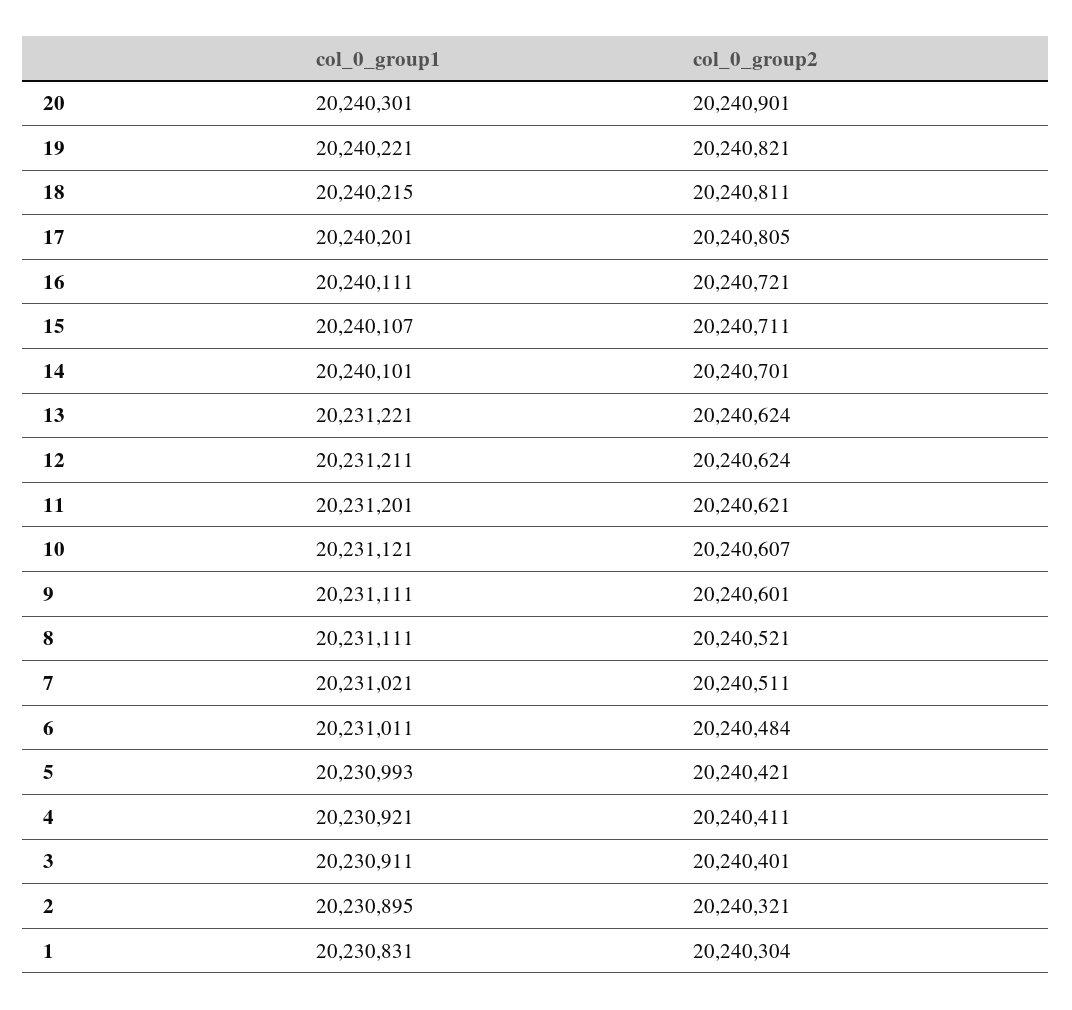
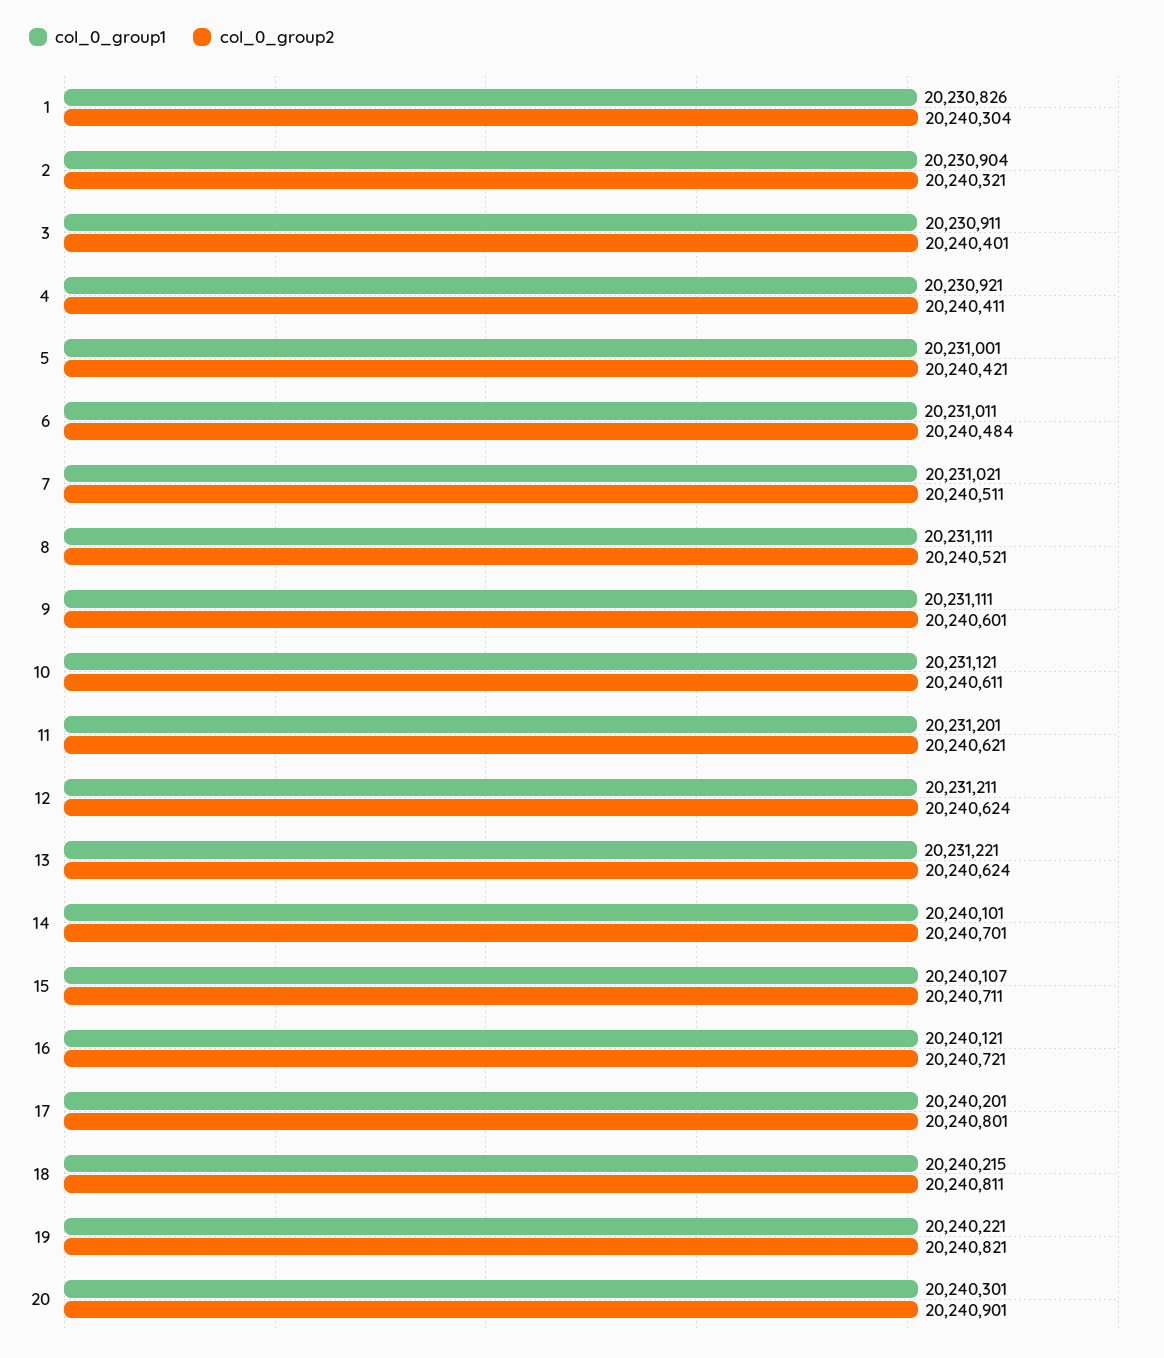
  {
    "col_0_group1": {
      "20": 20240301,
      "19": 20240221,
      "18": 20240215,
      "17": 20240201,
-     "16": 20240111,
+     "16": 20240121,
      "15": 20240107,
      "14": 20240101,
      "13": 20231221,
      "12": 20231211,
      "11": 20231201,
      "10": 20231121,
      "9": 20231111,
      "8": 20231111,
      "7": 20231021,
      "6": 20231011,
-     "5": 20230993,
+     "5": 20231001,
      "4": 20230921,
      "3": 20230911,
-     "2": 20230895,
+     "2": 20230904,
-     "1": 20230831
+     "1": 20230826
    },
    "col_0_group2": {
      "20": 20240901,
      "19": 20240821,
      "18": 20240811,
-     "17": 20240805,
+     "17": 20240801,
      "16": 20240721,
      "15": 20240711,
      "14": 20240701,
      "13": 20240624,
      "12": 20240624,
      "11": 20240621,
-     "10": 20240607,
+     "10": 20240611,
      "9": 20240601,
      "8": 20240521,
      "7": 20240511,
      "6": 20240484,
      "5": 20240421,
      "4": 20240411,
      "3": 20240401,
      "2": 20240321,
      "1": 20240304
    }
  }

